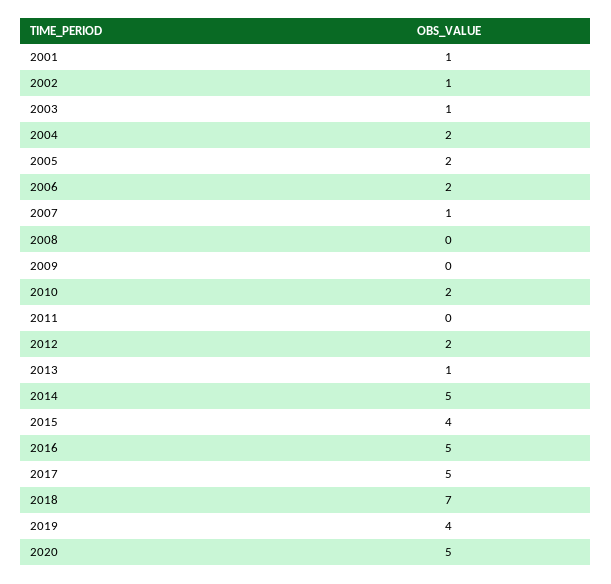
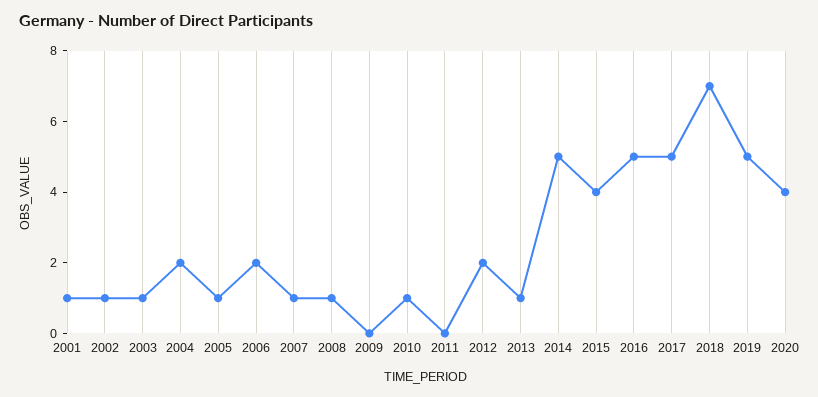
  {
    "2001": 1,
    "2002": 1,
    "2003": 1,
    "2004": 2,
-   "2005": 2,
+   "2005": 1,
    "2006": 2,
    "2007": 1,
-   "2008": 0,
+   "2008": 1,
    "2009": 0,
-   "2010": 2,
+   "2010": 1,
    "2011": 0,
    "2012": 2,
    "2013": 1,
    "2014": 5,
    "2015": 4,
    "2016": 5,
    "2017": 5,
    "2018": 7,
-   "2019": 4,
+   "2019": 5,
-   "2020": 5
+   "2020": 4
  }

